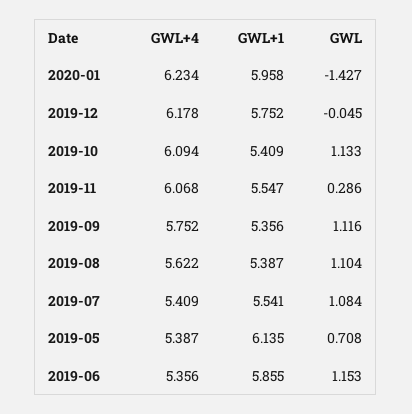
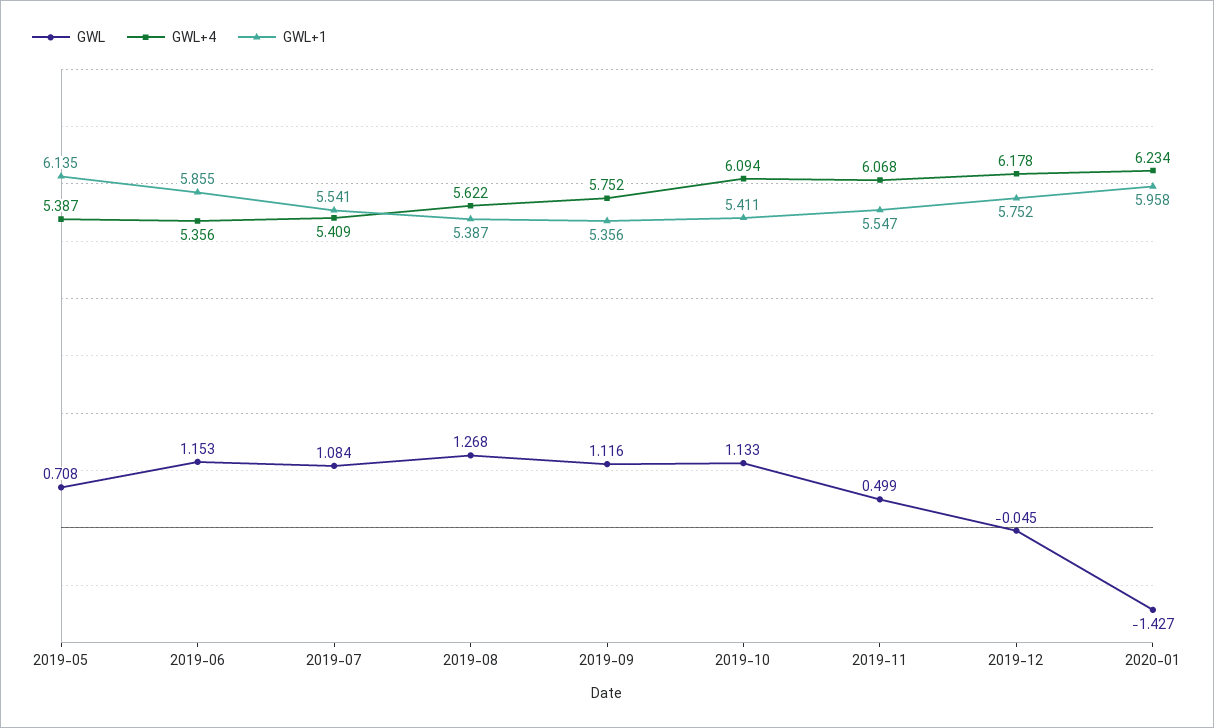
  {
    "GWL+4": {
      "2020-01": 6.234,
      "2019-12": 6.178,
      "2019-10": 6.094,
      "2019-11": 6.068,
      "2019-09": 5.752,
      "2019-08": 5.622,
      "2019-07": 5.409,
      "2019-05": 5.387,
      "2019-06": 5.356
    },
    "GWL+1": {
      "2020-01": 5.958,
      "2019-12": 5.752,
-     "2019-10": 5.409,
+     "2019-10": 5.411,
      "2019-11": 5.547,
      "2019-09": 5.356,
      "2019-08": 5.387,
      "2019-07": 5.541,
      "2019-05": 6.135,
      "2019-06": 5.855
    },
    "GWL": {
      "2020-01": -1.427,
      "2019-12": -0.045,
      "2019-10": 1.133,
-     "2019-11": 0.286,
+     "2019-11": 0.499,
      "2019-09": 1.116,
-     "2019-08": 1.104,
+     "2019-08": 1.268,
      "2019-07": 1.084,
      "2019-05": 0.708,
      "2019-06": 1.153
    }
  }

